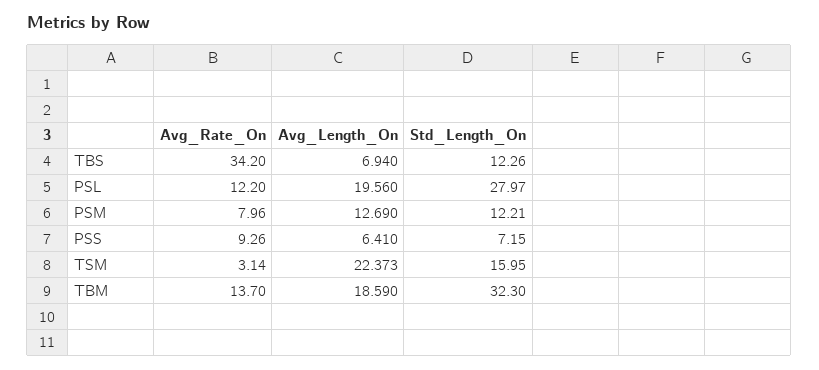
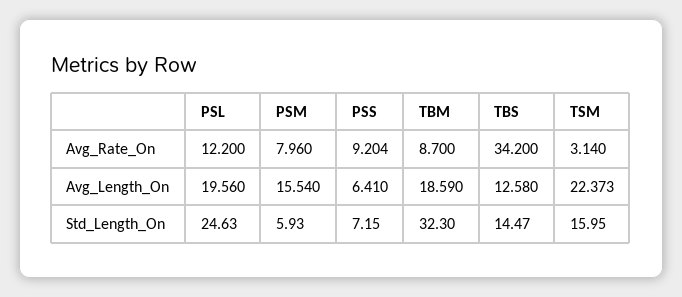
  {
    "Avg_Rate_On": {
      "TBS": 34.2,
      "PSL": 12.2,
      "PSM": 7.96,
-     "PSS": 9.26,
+     "PSS": 9.204,
      "TSM": 3.14,
-     "TBM": 13.7
+     "TBM": 8.7
    },
    "Avg_Length_On": {
-     "TBS": 6.94,
+     "TBS": 12.58,
      "PSL": 19.56,
-     "PSM": 12.69,
+     "PSM": 15.54,
      "PSS": 6.41,
      "TSM": 22.373,
      "TBM": 18.59
    },
    "Std_Length_On": {
-     "TBS": 12.26,
+     "TBS": 14.47,
-     "PSL": 27.97,
+     "PSL": 24.63,
-     "PSM": 12.21,
+     "PSM": 5.93,
      "PSS": 7.15,
      "TSM": 15.95,
      "TBM": 32.3
    }
  }

